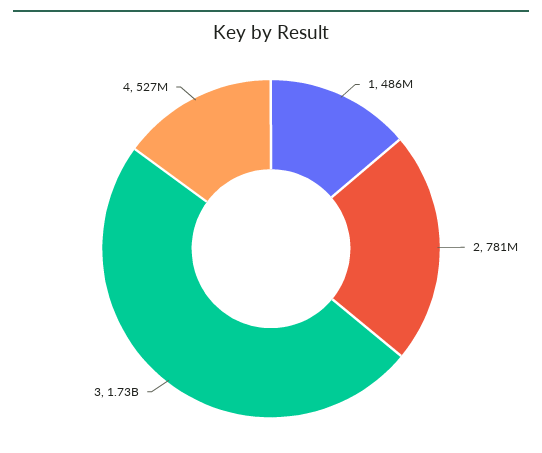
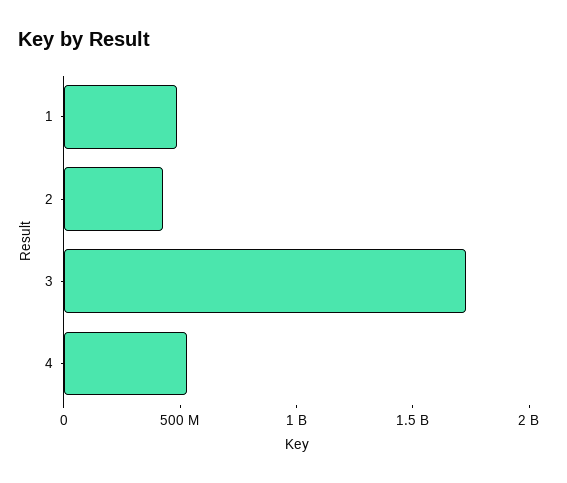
  {
    "1": 486000000,
-   "2": 781000000,
+   "2": 400000000,
    "3": 1730000000,
    "4": 527000000
  }

